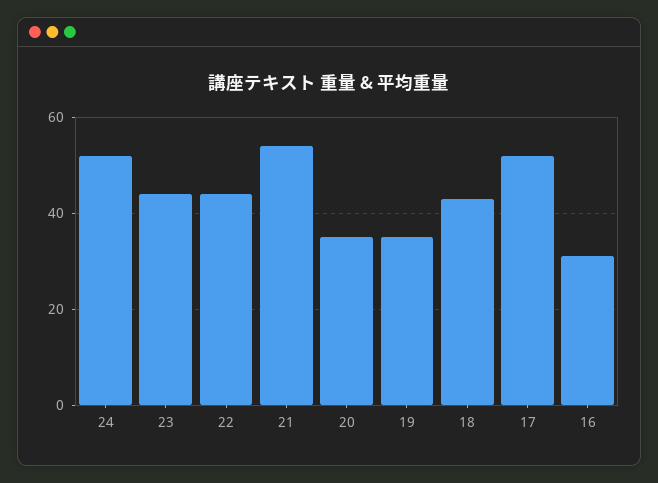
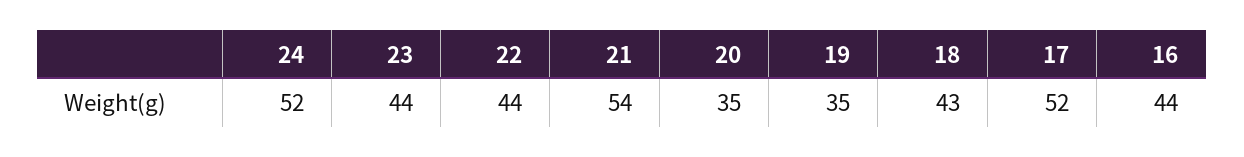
  {
    "24": 52,
    "23": 44,
    "22": 44,
    "21": 54,
    "20": 35,
    "19": 35,
    "18": 43,
    "17": 52,
-   "16": 30
+   "16": 44
  }

